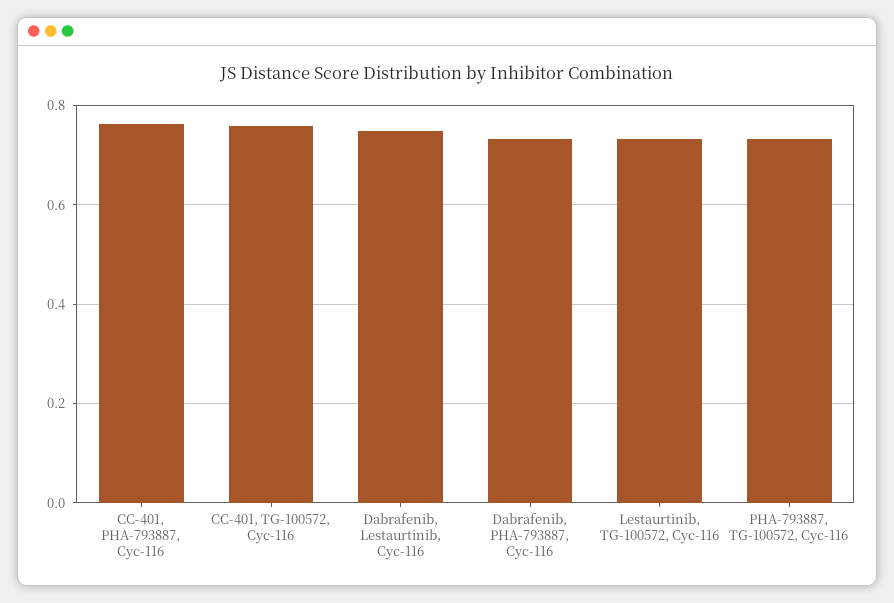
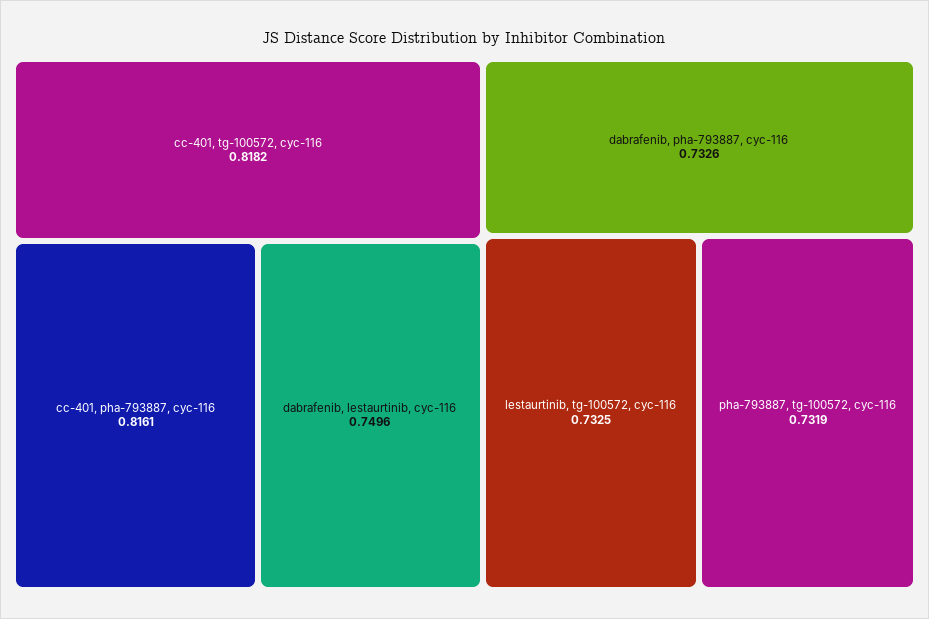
  {
-   "CC-401, PHA-793887, Cyc-116": 0.76,
+   "CC-401, PHA-793887, Cyc-116": 0.8161,
-   "CC-401, TG-100572, Cyc-116": 0.76,
+   "CC-401, TG-100572, Cyc-116": 0.8182,
    "Dabrafenib, Lestaurtinib, Cyc-116": 0.7496,
    "Dabrafenib, PHA-793887, Cyc-116": 0.7326,
    "Lestaurtinib, TG-100572, Cyc-116": 0.7325,
    "PHA-793887, TG-100572, Cyc-116": 0.7319
  }

